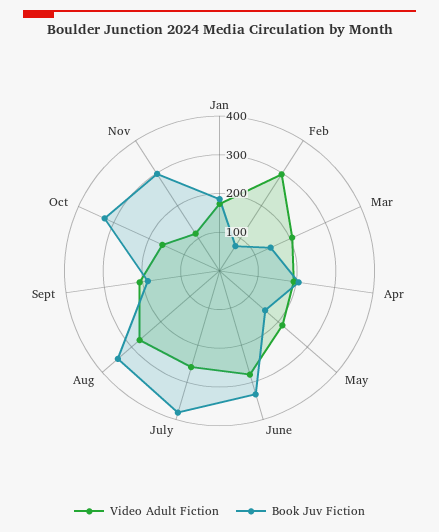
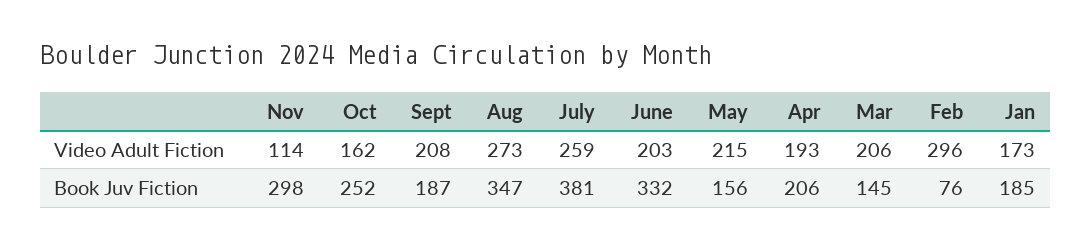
  {
    "Video Adult Fiction": {
      "Jan": 173,
      "Feb": 296,
      "Mar": 206,
      "Apr": 193,
      "May": 215,
-     "June": 275,
+     "June": 203,
      "July": 259,
      "Aug": 273,
      "Sept": 208,
      "Oct": 162,
      "Nov": 114
    },
    "Book Juv Fiction": {
      "Jan": 185,
      "Feb": 76,
      "Mar": 145,
      "Apr": 206,
      "May": 156,
      "June": 332,
      "July": 381,
      "Aug": 347,
      "Sept": 187,
-     "Oct": 325,
+     "Oct": 252,
      "Nov": 298
    }
  }

